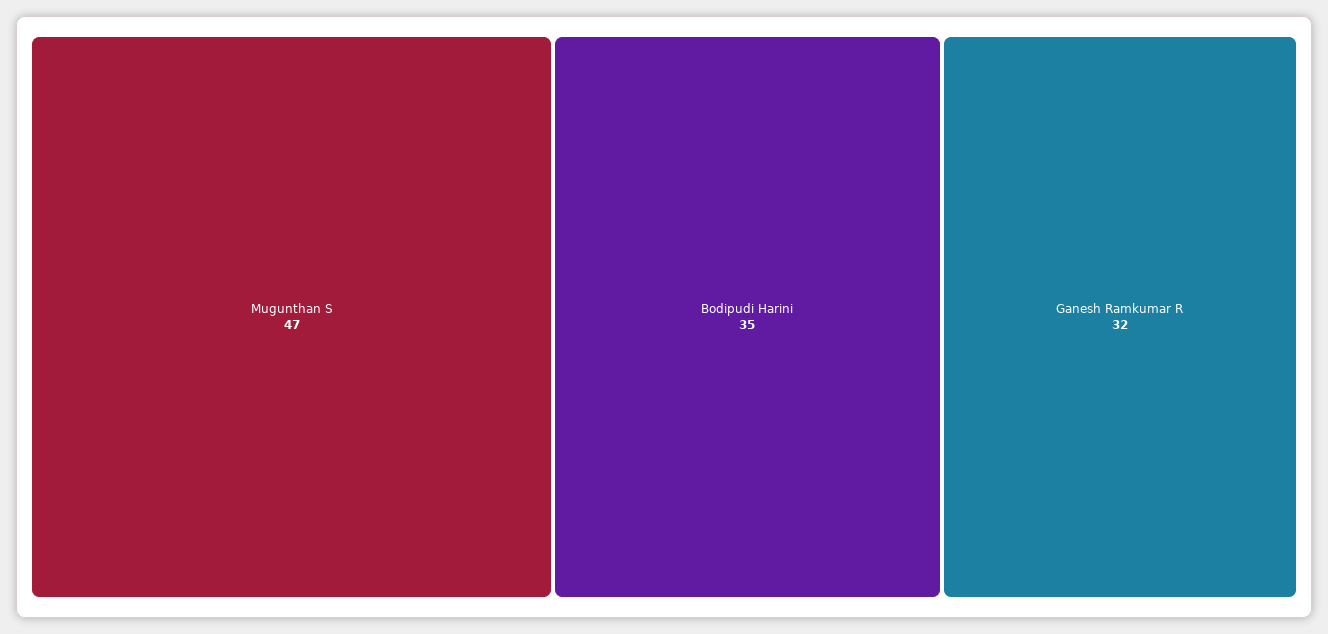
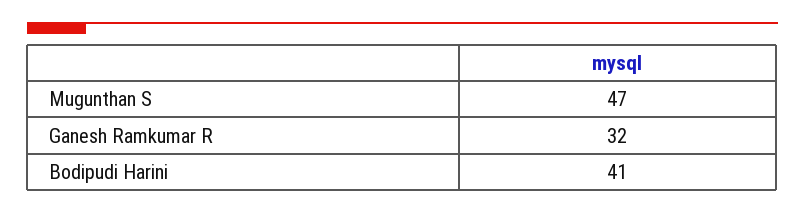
  {
    "Mugunthan S": 47,
-   "Bodipudi Harini": 35,
+   "Bodipudi Harini": 41,
    "Ganesh Ramkumar R": 32
  }

